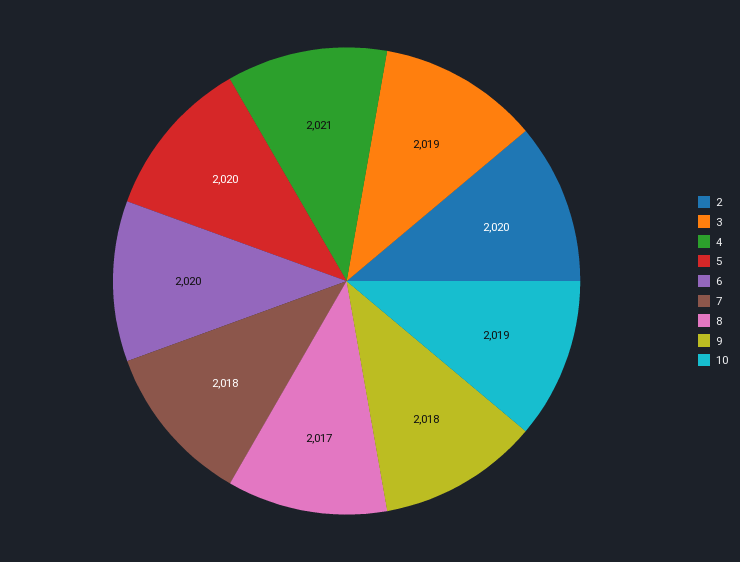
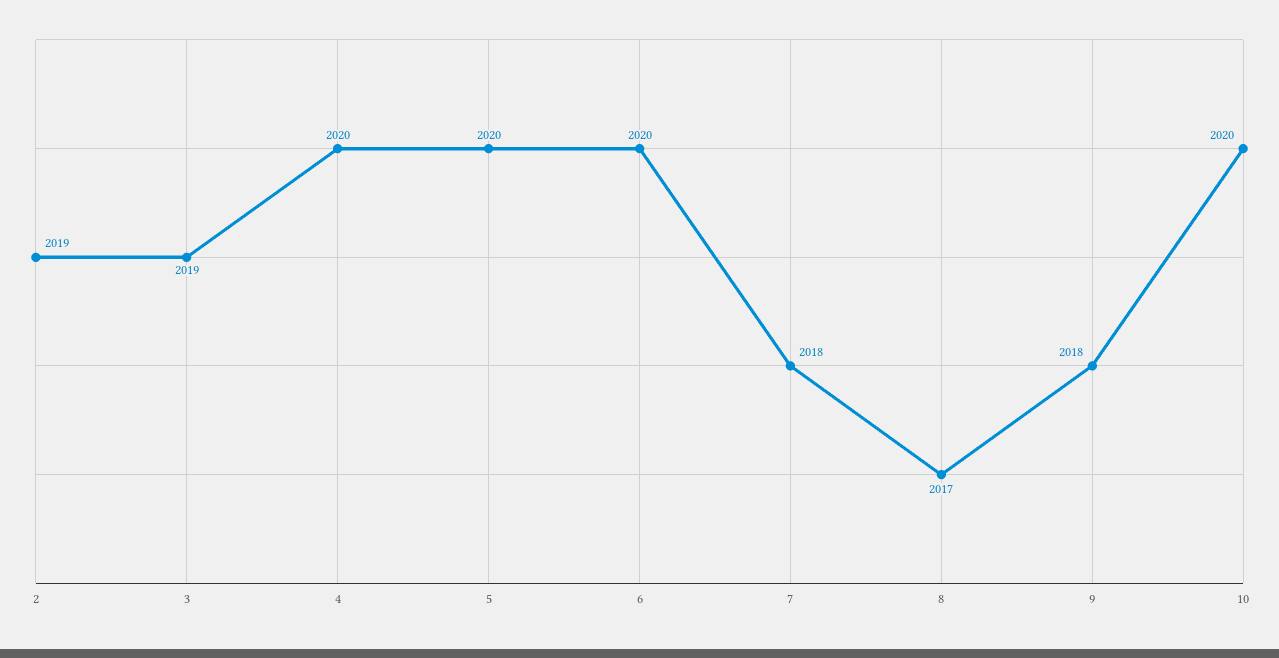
  {
-   "2": 2020,
+   "2": 2019,
    "3": 2019,
-   "4": 2021,
+   "4": 2020,
    "5": 2020,
    "6": 2020,
    "7": 2018,
    "8": 2017,
    "9": 2018,
-   "10": 2019
+   "10": 2020
  }

